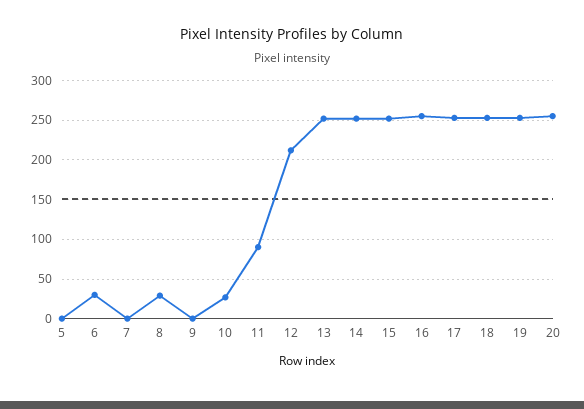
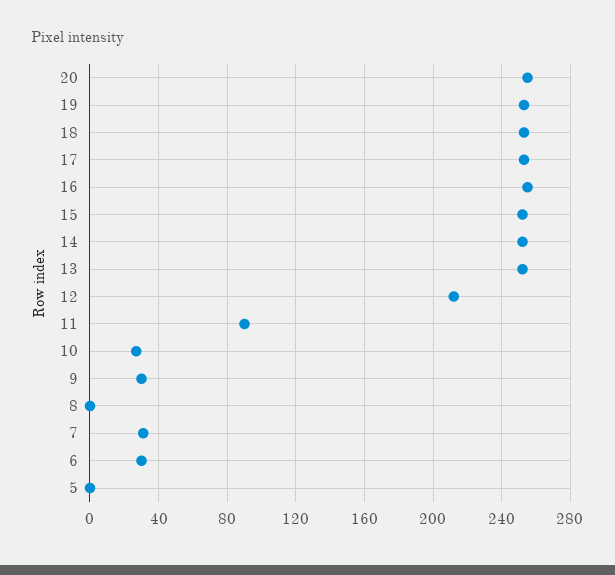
  {
    "5": 0,
    "6": 30,
-   "7": 0,
+   "7": 30,
-   "8": 30,
+   "8": 0,
-   "9": 0,
+   "9": 30,
    "10": 25,
    "11": 90,
    "12": 210,
    "13": 250,
    "14": 250,
    "15": 250,
    "16": 255,
    "17": 255,
    "18": 255,
    "19": 255,
    "20": 255
  }

